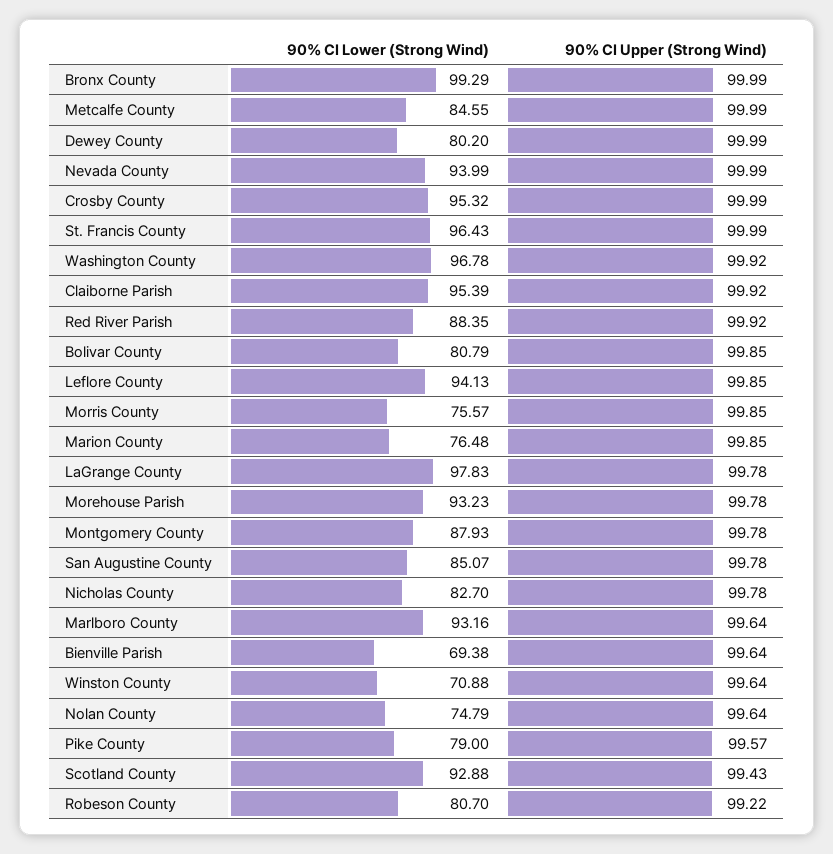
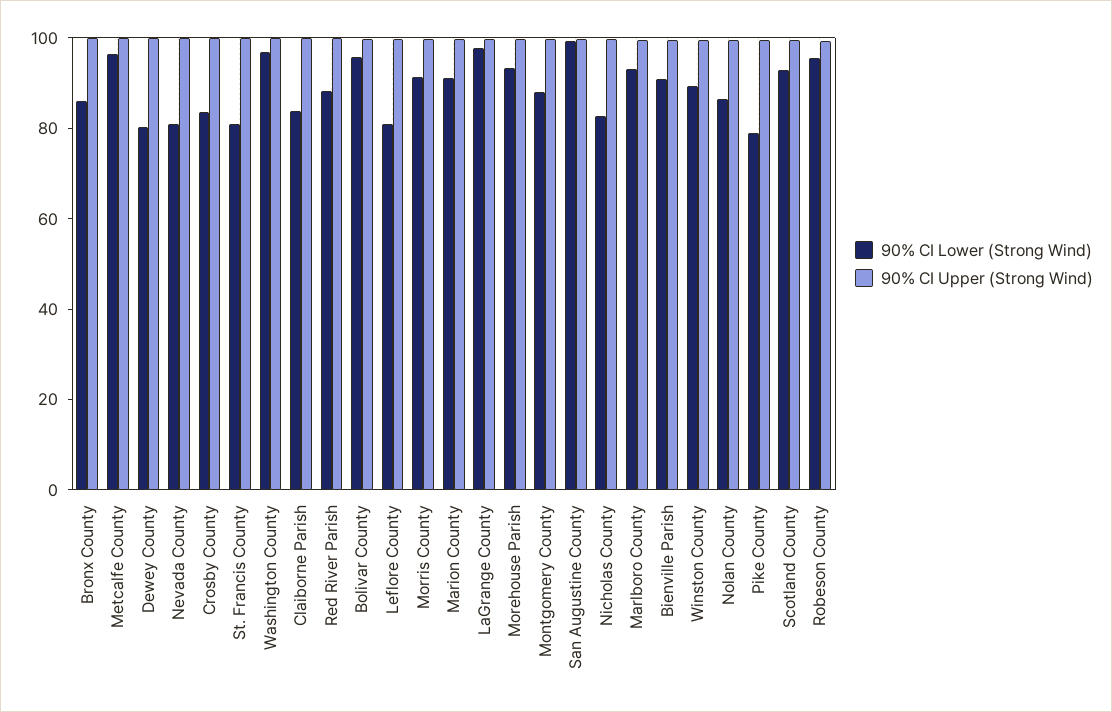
  {
    "90% CI Lower (Strong Wind)": {
-     "Bronx County": 99.29,
+     "Bronx County": 85,
-     "Metcalfe County": 84.55,
+     "Metcalfe County": 95,
      "Dewey County": 80.2,
-     "Nevada County": 93.99,
+     "Nevada County": 80,
-     "Crosby County": 95.32,
+     "Crosby County": 85,
-     "St. Francis County": 96.43,
+     "St. Francis County": 80,
      "Washington County": 96.78,
-     "Claiborne Parish": 95.39,
+     "Claiborne Parish": 85,
      "Red River Parish": 88.35,
-     "Bolivar County": 80.79,
+     "Bolivar County": 95,
-     "Leflore County": 94.13,
+     "Leflore County": 80,
-     "Morris County": 75.57,
+     "Morris County": 90,
-     "Marion County": 76.48,
+     "Marion County": 90,
      "LaGrange County": 97.83,
      "Morehouse Parish": 93.23,
      "Montgomery County": 87.93,
-     "San Augustine County": 85.07,
+     "San Augustine County": 100,
      "Nicholas County": 82.7,
      "Marlboro County": 93.16,
-     "Bienville Parish": 69.38,
+     "Bienville Parish": 90,
-     "Winston County": 70.88,
+     "Winston County": 90,
-     "Nolan County": 74.79,
+     "Nolan County": 85,
      "Pike County": 79,
      "Scotland County": 92.88,
-     "Robeson County": 80.7
+     "Robeson County": 95
    },
    "90% CI Upper (Strong Wind)": {
      "Bronx County": 99.99,
      "Metcalfe County": 99.99,
      "Dewey County": 99.99,
      "Nevada County": 99.99,
      "Crosby County": 99.99,
      "St. Francis County": 99.99,
      "Washington County": 99.92,
      "Claiborne Parish": 99.92,
      "Red River Parish": 99.92,
      "Bolivar County": 99.85,
      "Leflore County": 99.85,
      "Morris County": 99.85,
      "Marion County": 99.85,
      "LaGrange County": 99.78,
      "Morehouse Parish": 99.78,
      "Montgomery County": 99.78,
      "San Augustine County": 99.78,
      "Nicholas County": 99.78,
      "Marlboro County": 99.64,
      "Bienville Parish": 99.64,
      "Winston County": 99.64,
      "Nolan County": 99.64,
      "Pike County": 99.57,
      "Scotland County": 99.43,
      "Robeson County": 99.22
    }
  }

